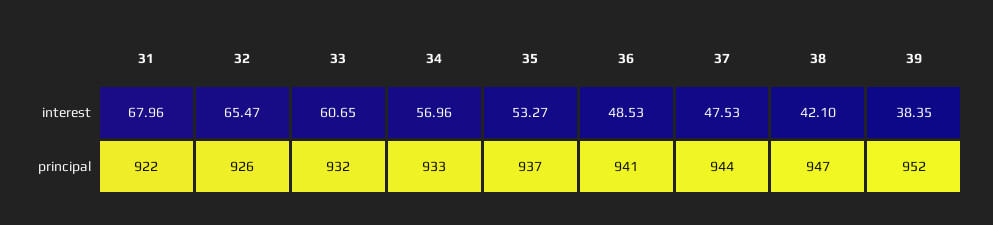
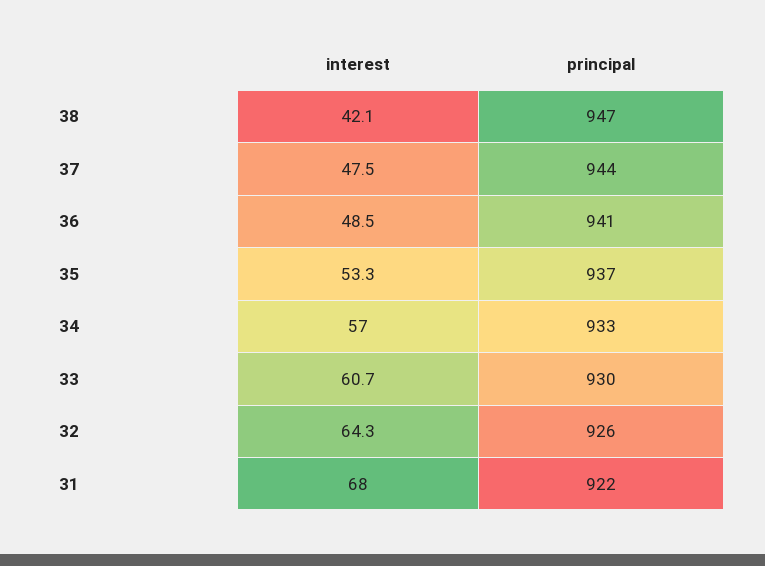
  {
    "31": {
      "interest": 67.96,
      "principal": 922
    },
    "32": {
-     "interest": 65.47,
+     "interest": 64.3,
      "principal": 926
    },
    "33": {
      "interest": 60.65,
-     "principal": 932
+     "principal": 930
    },
    "34": {
      "interest": 56.96,
      "principal": 933
    },
    "35": {
      "interest": 53.27,
      "principal": 937
    },
    "36": {
      "interest": 48.53,
      "principal": 941
    },
    "37": {
      "interest": 47.53,
      "principal": 944
    },
    "38": {
      "interest": 42.1,
      "principal": 947
-   },
+   }
-   "39": {
-     "interest": 38.35,
-     "principal": 952
-   }
  }

